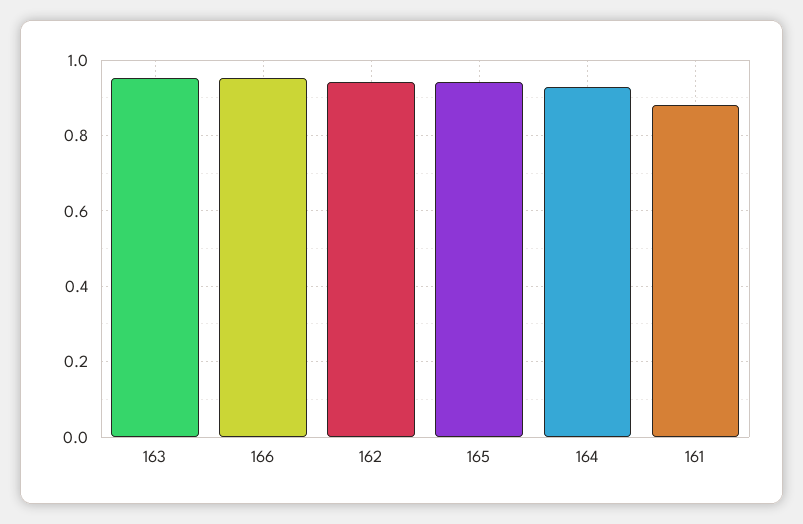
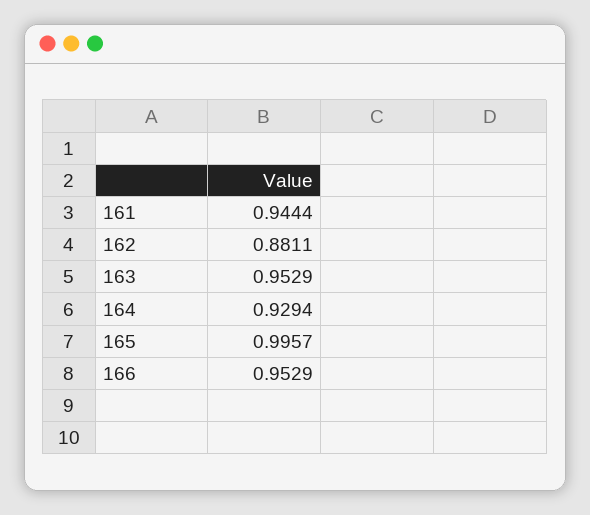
  {
    "163": 0.9529,
    "166": 0.9529,
-   "162": 0.94,
+   "162": 0.8811,
-   "165": 0.94,
+   "165": 0.9957,
    "164": 0.9294,
-   "161": 0.88
+   "161": 0.9444
  }

